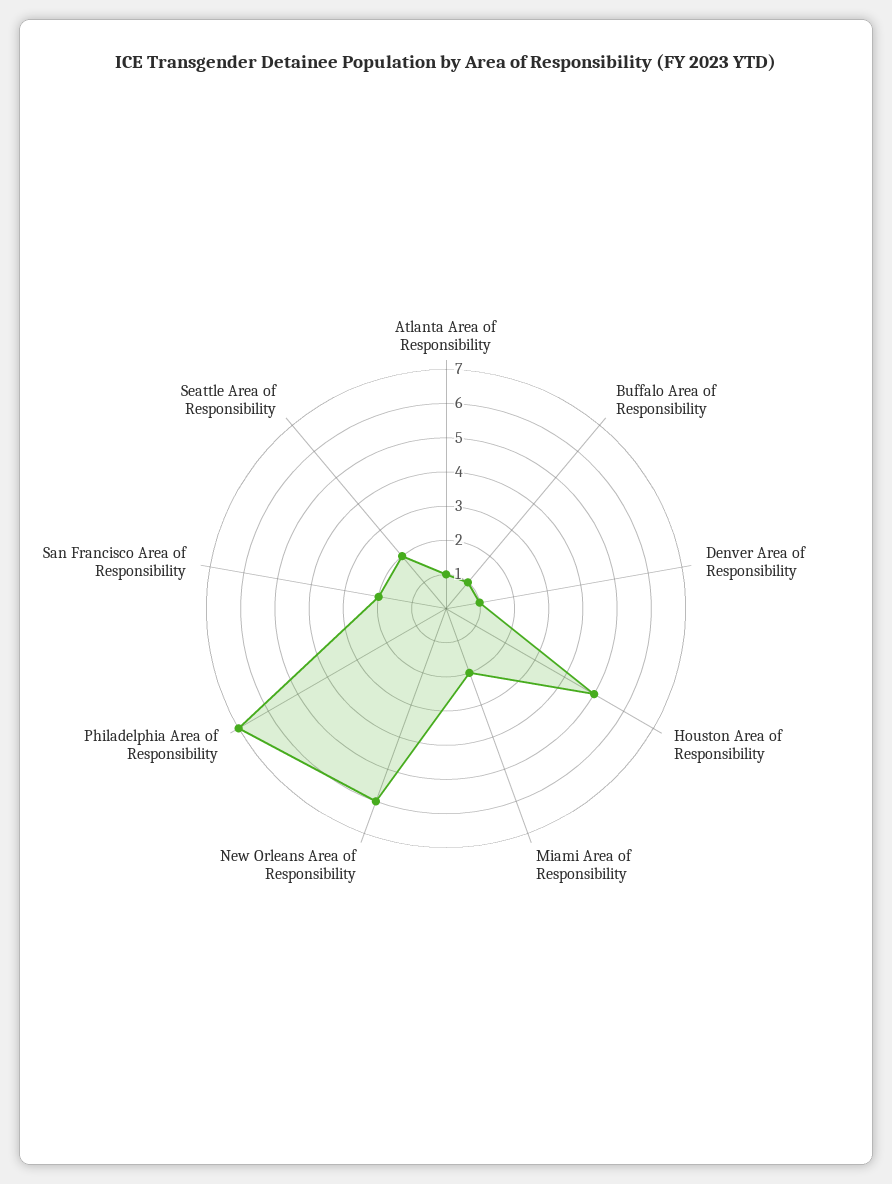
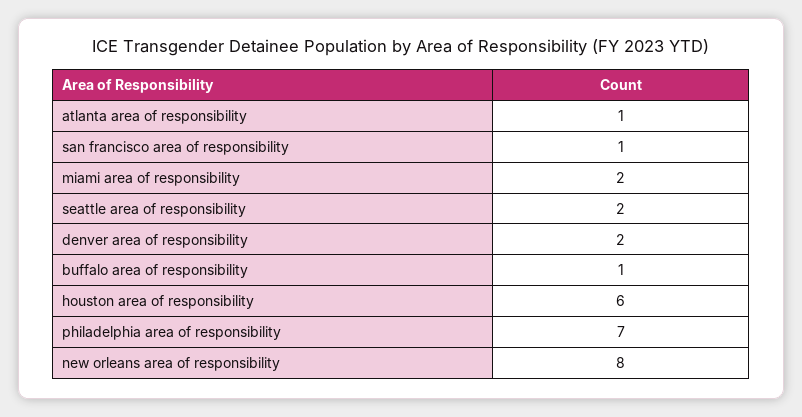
  {
    "Atlanta Area of Responsibility": 1,
    "Buffalo Area of Responsibility": 1,
-   "Denver Area of Responsibility": 1,
+   "Denver Area of Responsibility": 2,
-   "Houston Area of Responsibility": 5,
+   "Houston Area of Responsibility": 6,
    "Miami Area of Responsibility": 2,
-   "New Orleans Area of Responsibility": 6,
+   "New Orleans Area of Responsibility": 8,
    "Philadelphia Area of Responsibility": 7,
-   "San Francisco Area of Responsibility": 2,
+   "San Francisco Area of Responsibility": 1,
    "Seattle Area of Responsibility": 2
  }

